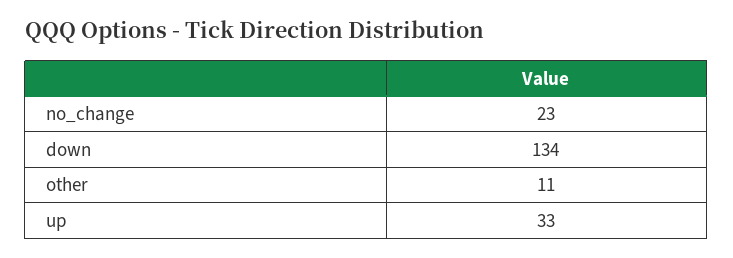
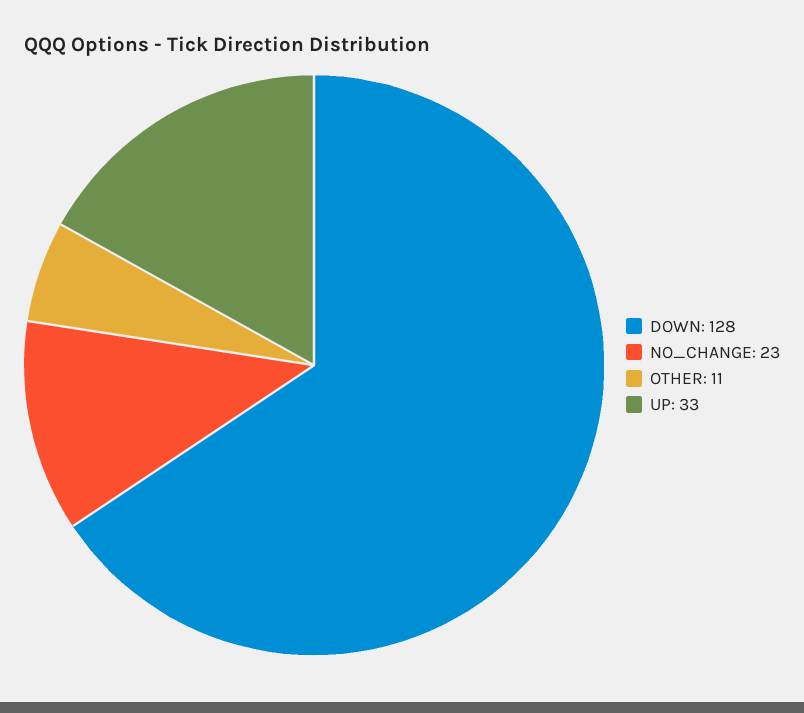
  {
    "no_change": 23,
-   "down": 134,
+   "down": 128,
    "other": 11,
    "up": 33
  }

